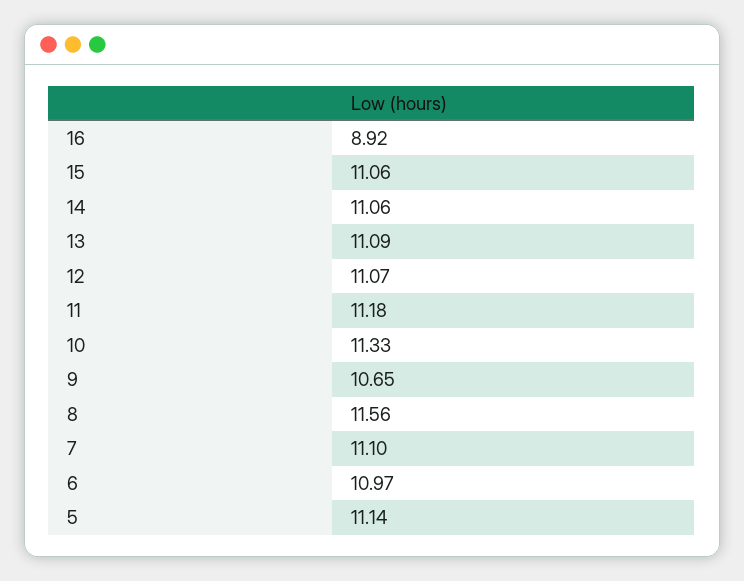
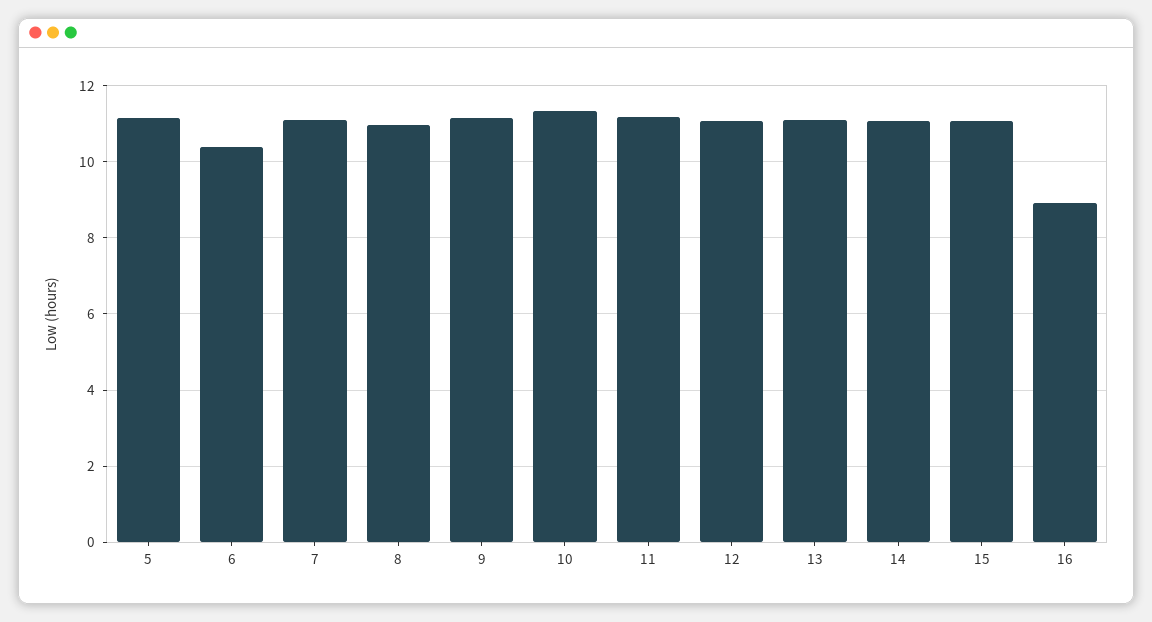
  {
    "16": 8.92,
    "15": 11.06,
    "14": 11.06,
    "13": 11.09,
    "12": 11.07,
    "11": 11.18,
    "10": 11.33,
-   "9": 10.65,
+   "9": 11.2,
-   "8": 11.56,
+   "8": 11,
    "7": 11.1,
-   "6": 10.97,
+   "6": 10.4,
    "5": 11.14
  }

